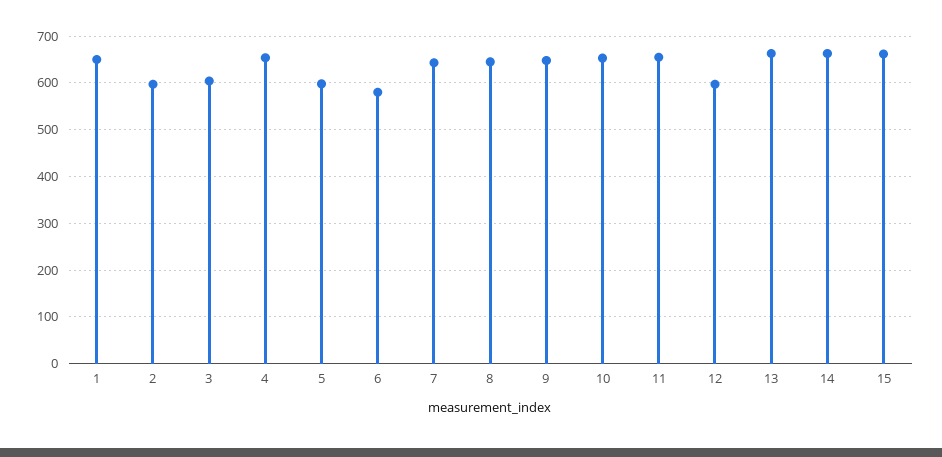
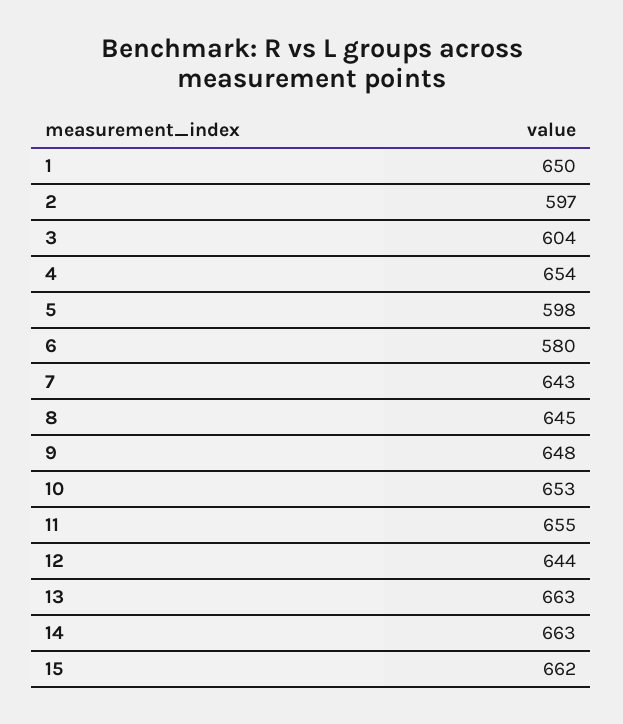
  {
    "1": 650,
    "2": 597,
    "3": 604,
    "4": 654,
    "5": 598,
    "6": 580,
    "7": 643,
    "8": 645,
    "9": 648,
    "10": 653,
    "11": 655,
-   "12": 600,
+   "12": 644,
    "13": 663,
    "14": 663,
    "15": 662
  }

